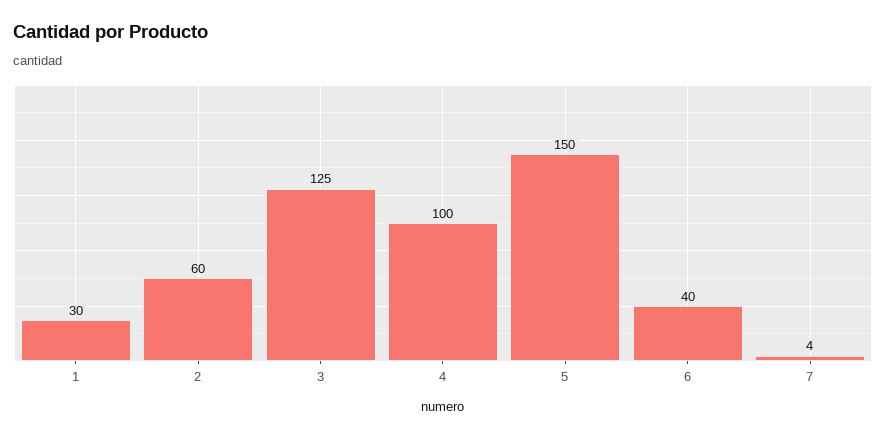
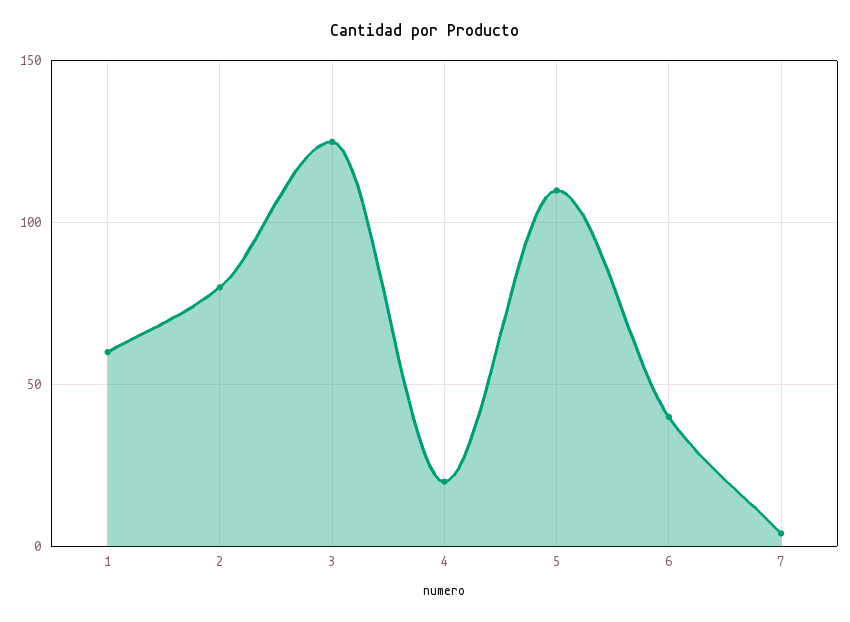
  {
-   "1": 30,
+   "1": 60,
-   "2": 60,
+   "2": 80,
    "3": 125,
-   "4": 100,
+   "4": 20,
-   "5": 150,
+   "5": 110,
    "6": 40,
    "7": 4
  }

